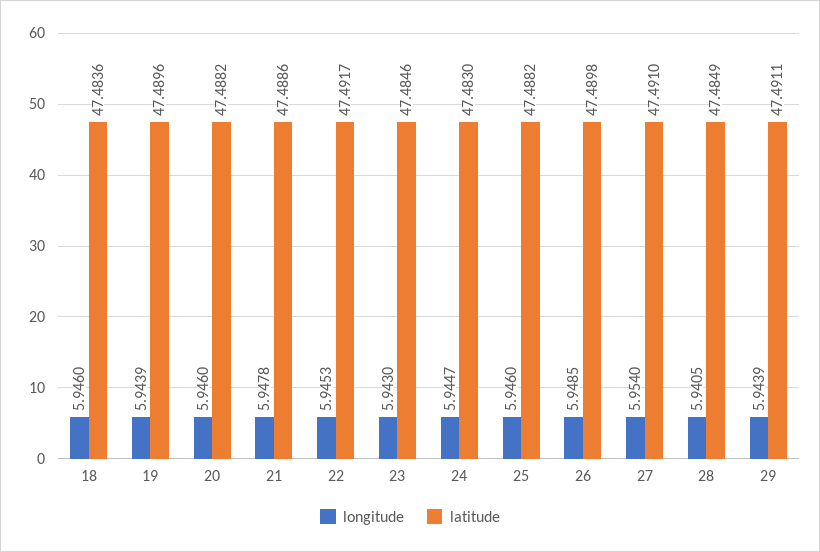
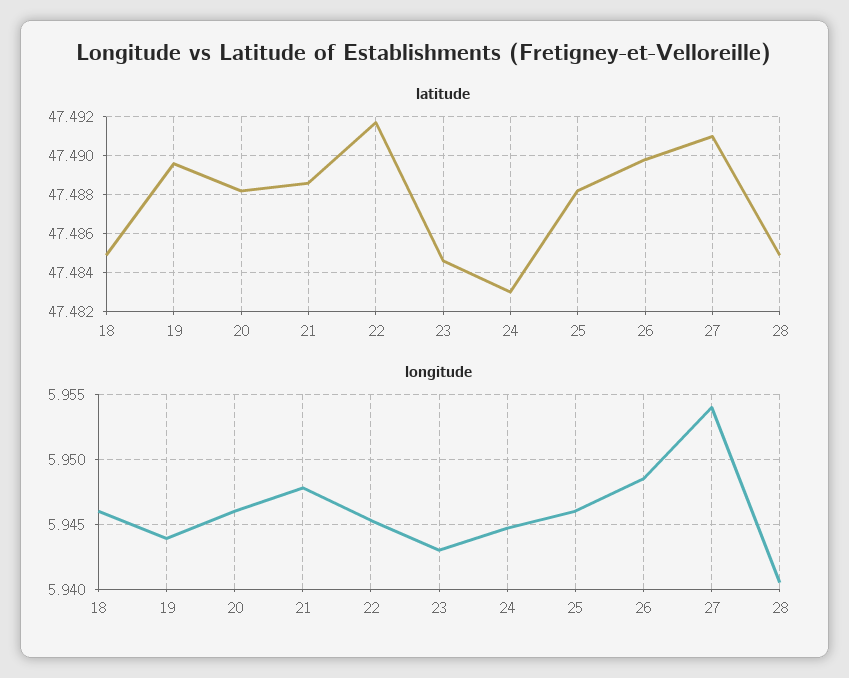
  {
    "longitude": {
      "18": 5.946,
      "19": 5.9439,
      "20": 5.946,
      "21": 5.9478,
      "22": 5.9453,
      "23": 5.943,
      "24": 5.9447,
      "25": 5.946,
      "26": 5.9485,
      "27": 5.954,
-     "28": 5.9405,
+     "28": 5.9405
-     "29": 5.9439
    },
    "latitude": {
-     "18": 47.4836,
+     "18": 47.485,
      "19": 47.4896,
      "20": 47.4882,
      "21": 47.4886,
      "22": 47.4917,
      "23": 47.4846,
      "24": 47.483,
      "25": 47.4882,
      "26": 47.4898,
      "27": 47.491,
-     "28": 47.4849,
+     "28": 47.4849
-     "29": 47.4911
    }
  }

